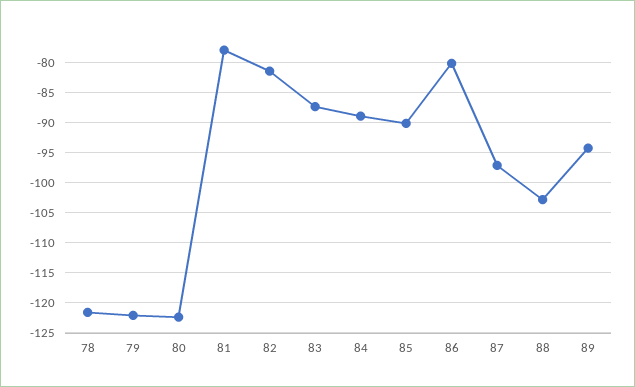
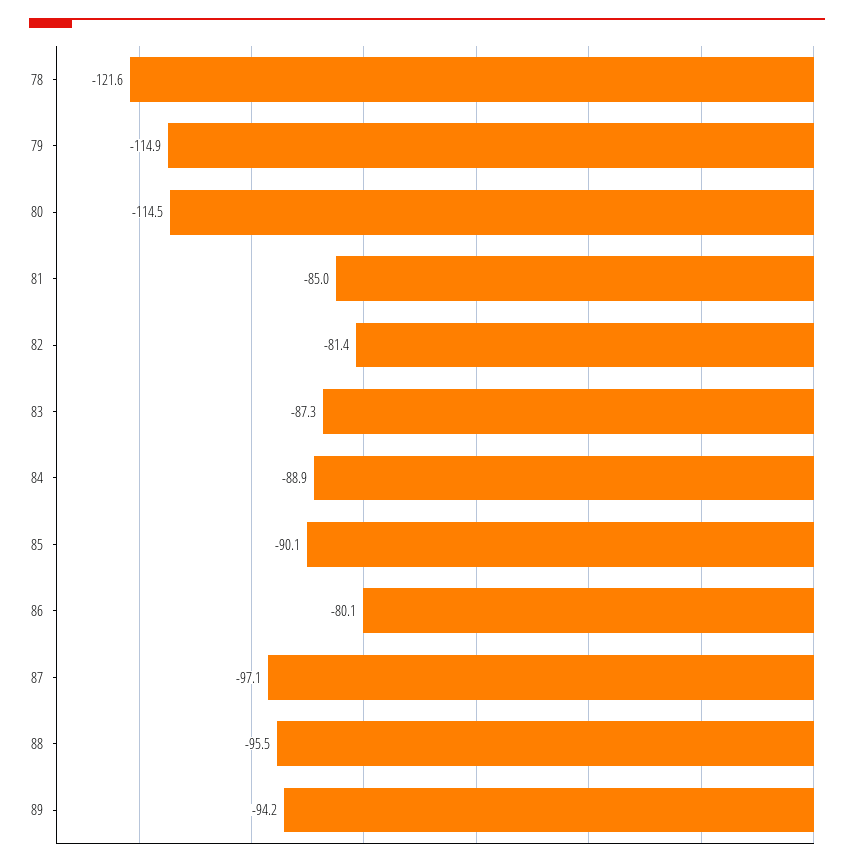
  {
    "78": -121.6,
-   "79": -122.5,
+   "79": -114.9,
-   "80": -122.5,
+   "80": -114.5,
-   "81": -77.5,
+   "81": -85,
    "82": -81.4,
    "83": -87.3,
    "84": -88.9,
    "85": -90.1,
    "86": -80.1,
    "87": -97.1,
-   "88": -102.5,
+   "88": -95.5,
    "89": -94.2
  }

